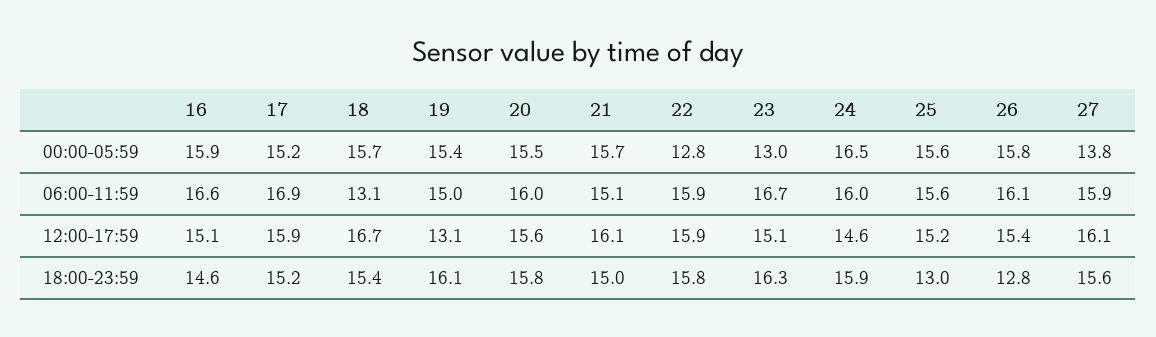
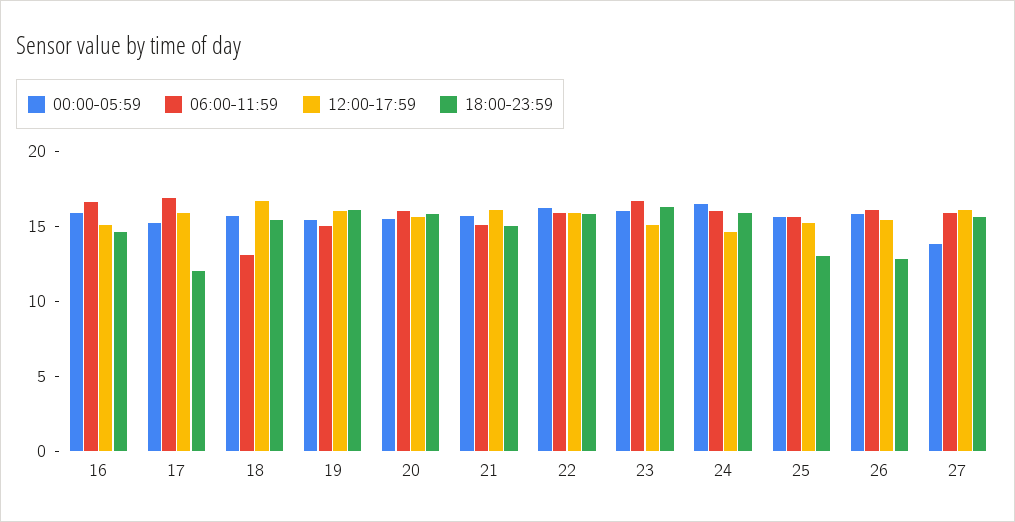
  {
    "00:00-05:59": {
      "16": 15.9,
      "17": 15.2,
      "18": 15.7,
      "19": 15.4,
      "20": 15.5,
      "21": 15.7,
-     "22": 12.8,
+     "22": 16,
-     "23": 13,
+     "23": 16,
      "24": 16.5,
      "25": 15.6,
      "26": 15.8,
      "27": 13.8
    },
    "06:00-11:59": {
      "16": 16.6,
      "17": 16.9,
      "18": 13.1,
      "19": 15,
      "20": 16,
      "21": 15.1,
      "22": 15.9,
      "23": 16.7,
      "24": 16,
      "25": 15.6,
      "26": 16.1,
      "27": 15.9
    },
    "12:00-17:59": {
      "16": 15.1,
      "17": 15.9,
      "18": 16.7,
-     "19": 13.1,
+     "19": 16,
      "20": 15.6,
      "21": 16.1,
      "22": 15.9,
      "23": 15.1,
      "24": 14.6,
      "25": 15.2,
      "26": 15.4,
      "27": 16.1
    },
    "18:00-23:59": {
      "16": 14.6,
-     "17": 15.2,
+     "17": 12,
      "18": 15.4,
      "19": 16.1,
      "20": 15.8,
      "21": 15,
      "22": 15.8,
      "23": 16.3,
      "24": 15.9,
      "25": 13,
      "26": 12.8,
      "27": 15.6
    }
  }

